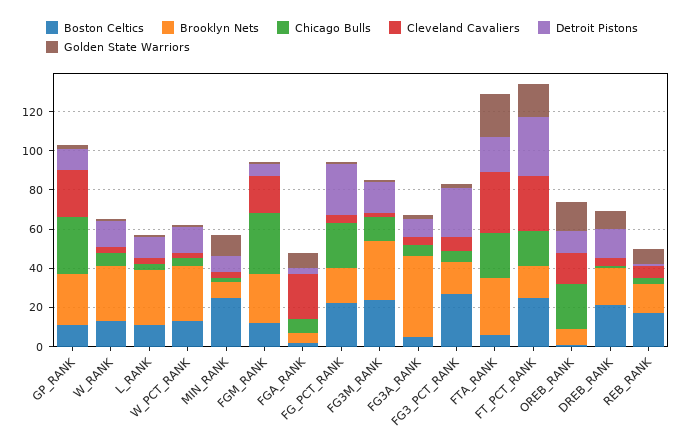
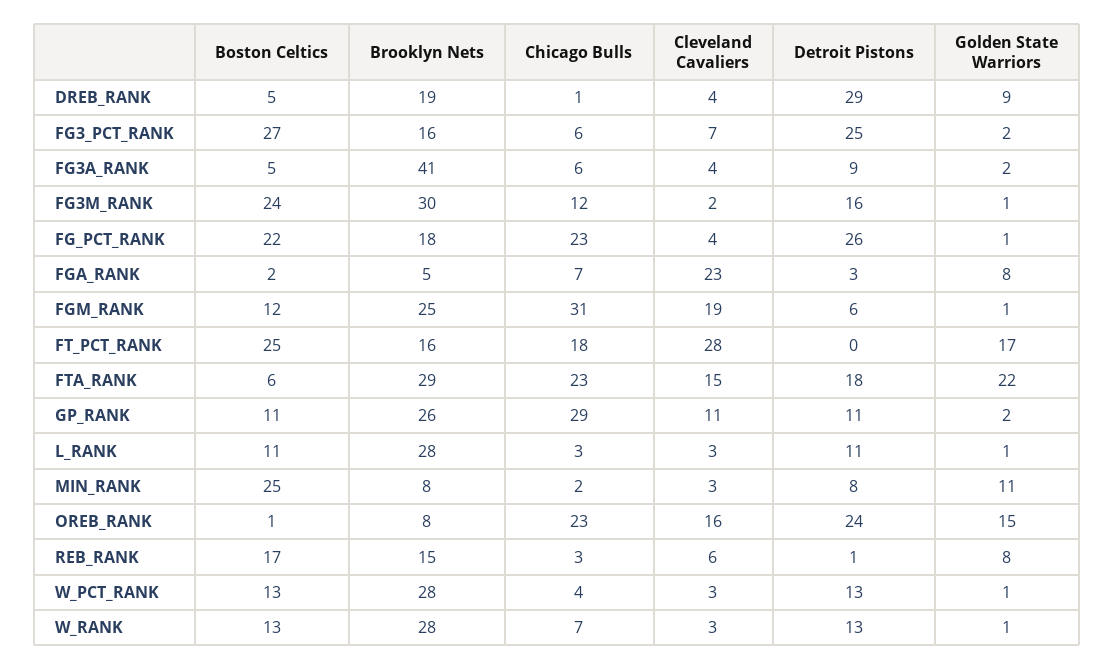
  {
    "Boston Celtics": {
      "GP_RANK": 11,
      "W_RANK": 13,
      "L_RANK": 11,
      "W_PCT_RANK": 13,
      "MIN_RANK": 25,
      "FGM_RANK": 12,
      "FGA_RANK": 2,
      "FG_PCT_RANK": 22,
      "FG3M_RANK": 24,
      "FG3A_RANK": 5,
      "FG3_PCT_RANK": 27,
      "FTA_RANK": 6,
      "FT_PCT_RANK": 25,
      "OREB_RANK": 1,
-     "DREB_RANK": 20,
+     "DREB_RANK": 5,
      "REB_RANK": 17
    },
    "Brooklyn Nets": {
      "GP_RANK": 26,
      "W_RANK": 28,
      "L_RANK": 28,
      "W_PCT_RANK": 28,
      "MIN_RANK": 8,
      "FGM_RANK": 25,
      "FGA_RANK": 5,
      "FG_PCT_RANK": 18,
      "FG3M_RANK": 30,
      "FG3A_RANK": 41,
      "FG3_PCT_RANK": 16,
      "FTA_RANK": 29,
      "FT_PCT_RANK": 16,
      "OREB_RANK": 8,
      "DREB_RANK": 19,
      "REB_RANK": 15
    },
    "Chicago Bulls": {
      "GP_RANK": 29,
      "W_RANK": 7,
      "L_RANK": 3,
      "W_PCT_RANK": 4,
      "MIN_RANK": 2,
      "FGM_RANK": 31,
      "FGA_RANK": 7,
      "FG_PCT_RANK": 23,
      "FG3M_RANK": 12,
      "FG3A_RANK": 6,
      "FG3_PCT_RANK": 6,
      "FTA_RANK": 23,
      "FT_PCT_RANK": 18,
      "OREB_RANK": 23,
      "DREB_RANK": 1,
      "REB_RANK": 3
    },
    "Cleveland Cavaliers": {
-     "GP_RANK": 25,
+     "GP_RANK": 11,
      "W_RANK": 3,
      "L_RANK": 3,
      "W_PCT_RANK": 3,
      "MIN_RANK": 3,
      "FGM_RANK": 19,
      "FGA_RANK": 23,
      "FG_PCT_RANK": 4,
      "FG3M_RANK": 2,
      "FG3A_RANK": 4,
      "FG3_PCT_RANK": 7,
-     "FTA_RANK": 30,
+     "FTA_RANK": 15,
      "FT_PCT_RANK": 28,
      "OREB_RANK": 16,
      "DREB_RANK": 4,
      "REB_RANK": 6
    },
    "Detroit Pistons": {
      "GP_RANK": 11,
      "W_RANK": 13,
      "L_RANK": 11,
      "W_PCT_RANK": 13,
      "MIN_RANK": 8,
      "FGM_RANK": 6,
      "FGA_RANK": 3,
      "FG_PCT_RANK": 26,
      "FG3M_RANK": 16,
      "FG3A_RANK": 9,
      "FG3_PCT_RANK": 25,
      "FTA_RANK": 18,
-     "FT_PCT_RANK": 30,
+     "FT_PCT_RANK": 0,
-     "OREB_RANK": 10,
+     "OREB_RANK": 24,
-     "DREB_RANK": 15,
+     "DREB_RANK": 29,
      "REB_RANK": 1
    },
    "Golden State Warriors": {
      "GP_RANK": 2,
      "W_RANK": 1,
      "L_RANK": 1,
      "W_PCT_RANK": 1,
      "MIN_RANK": 11,
      "FGM_RANK": 1,
      "FGA_RANK": 8,
      "FG_PCT_RANK": 1,
      "FG3M_RANK": 1,
      "FG3A_RANK": 2,
      "FG3_PCT_RANK": 2,
      "FTA_RANK": 22,
      "FT_PCT_RANK": 17,
      "OREB_RANK": 15,
      "DREB_RANK": 9,
      "REB_RANK": 8
    }
  }

